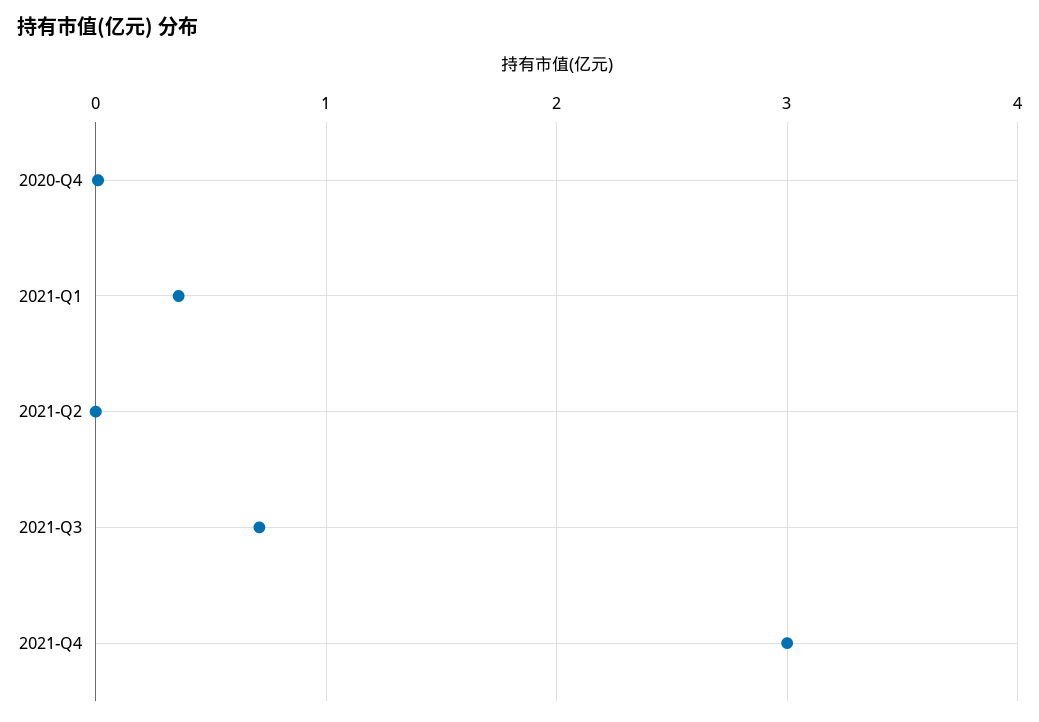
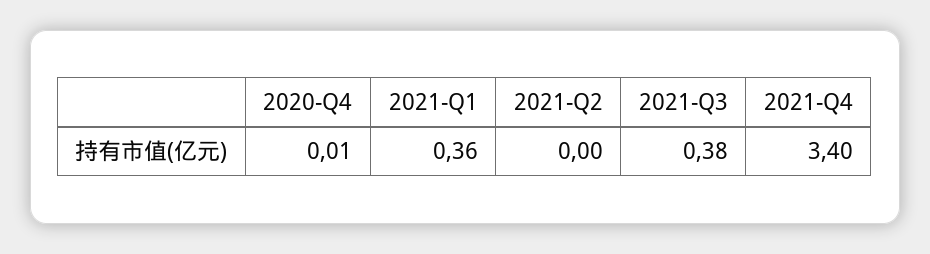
  {
    "2020-Q4": 0.01,
    "2021-Q1": 0.36,
    "2021-Q2": 0,
-   "2021-Q3": 0.7,
+   "2021-Q3": 0.38,
-   "2021-Q4": 3
+   "2021-Q4": 3.4
  }

